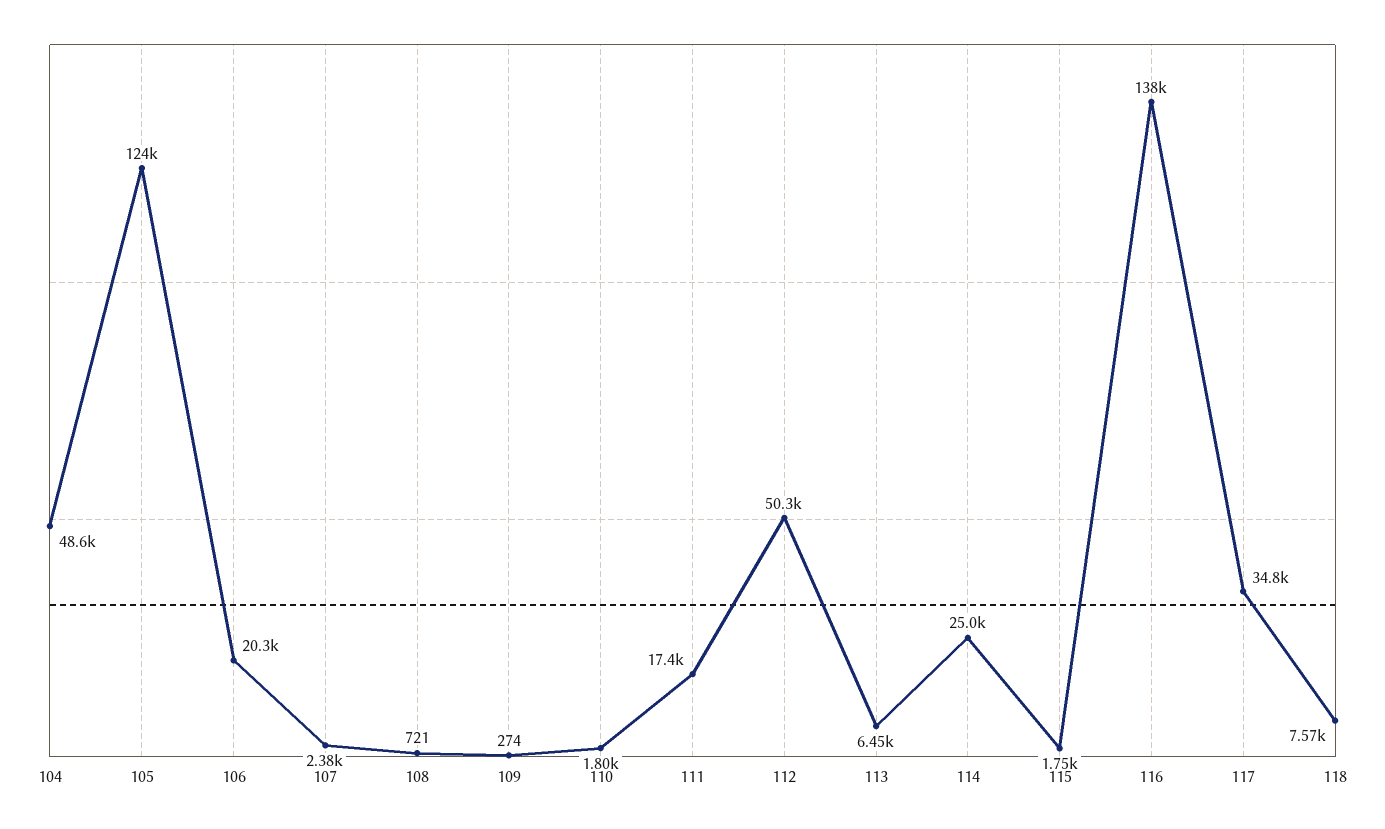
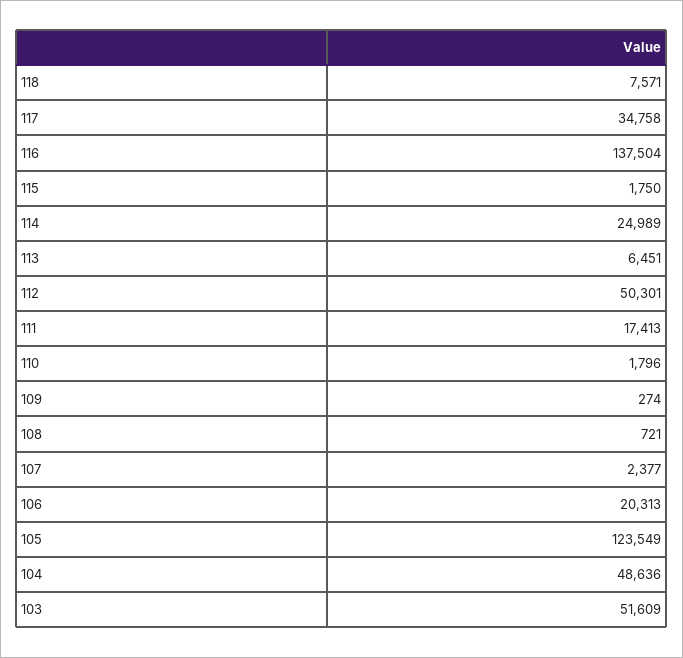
  {
    "104": 48636,
    "105": 123549,
    "106": 20313,
    "107": 2377,
    "108": 721,
    "109": 274,
    "110": 1796,
    "111": 17413,
    "112": 50301,
    "113": 6451,
    "114": 24989,
    "115": 1750,
    "116": 137504,
    "117": 34758,
-   "118": 7571
+   "118": 7571,
+   "103": 51609
  }

